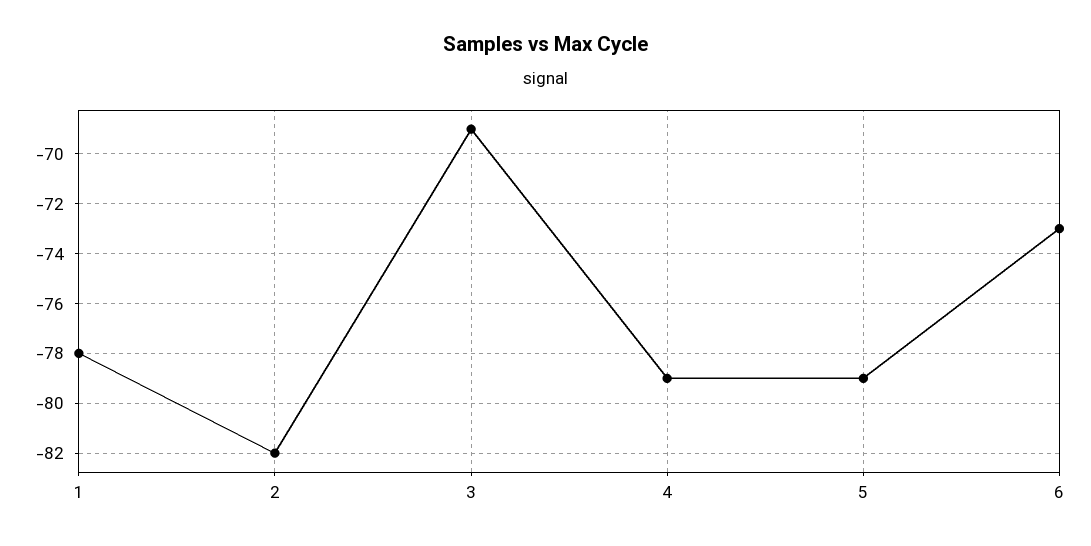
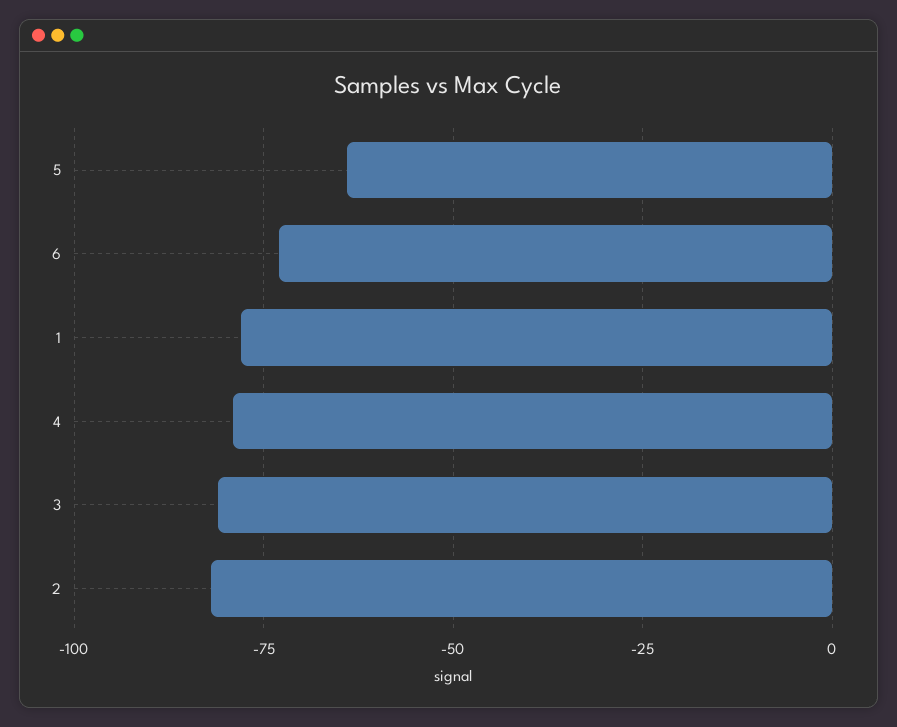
  {
    "1": -78,
    "2": -82,
-   "3": -69,
+   "3": -80,
    "4": -79,
-   "5": -79,
+   "5": -65,
    "6": -73
  }

